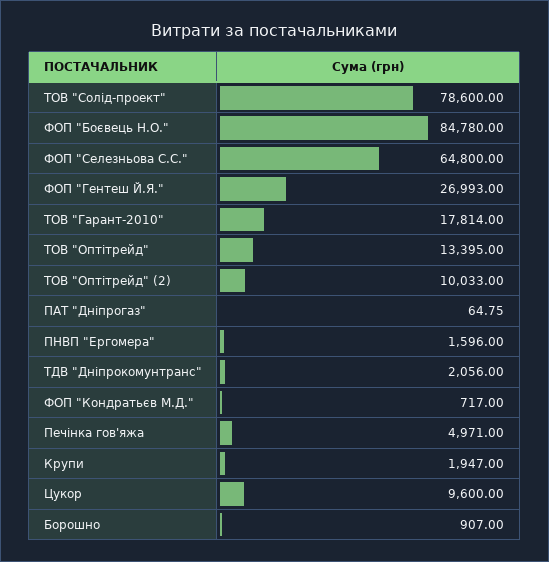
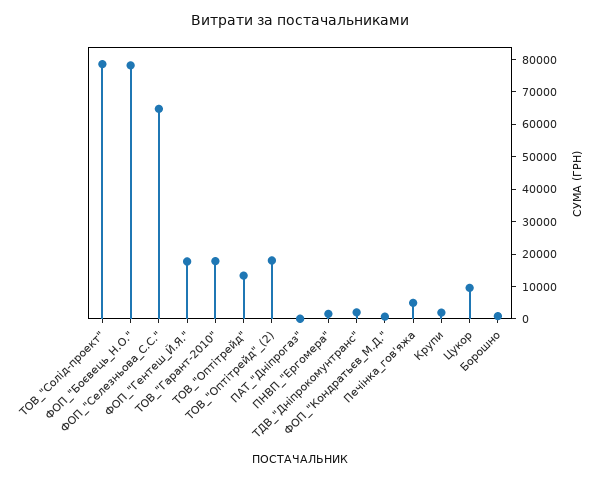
  {
    "ТОВ \"Солід-проект\"": 78600,
-   "ФОП \"Боєвець Н.О.\"": 84780,
+   "ФОП \"Боєвець Н.О.\"": 77500,
    "ФОП \"Селезньова С.С.\"": 64800,
-   "ФОП \"Гентеш Й.Я.\"": 26993,
+   "ФОП \"Гентеш Й.Я.\"": 17500,
    "ТОВ \"Гарант-2010\"": 17814,
    "ТОВ \"Оптітрейд\"": 13395,
-   "ТОВ \"Оптітрейд\" (2)": 10033,
+   "ТОВ \"Оптітрейд\" (2)": 17500,
    "ПАТ \"Дніпрогаз\"": 64.75,
    "ПНВП \"Ергомера\"": 1596,
    "ТДВ \"Дніпрокомунтранс\"": 2056,
    "ФОП \"Кондратьєв М.Д.\"": 717,
    "Печінка гов'яжа": 4971,
    "Крупи": 1947,
    "Цукор": 9600,
    "Борошно": 907
  }

